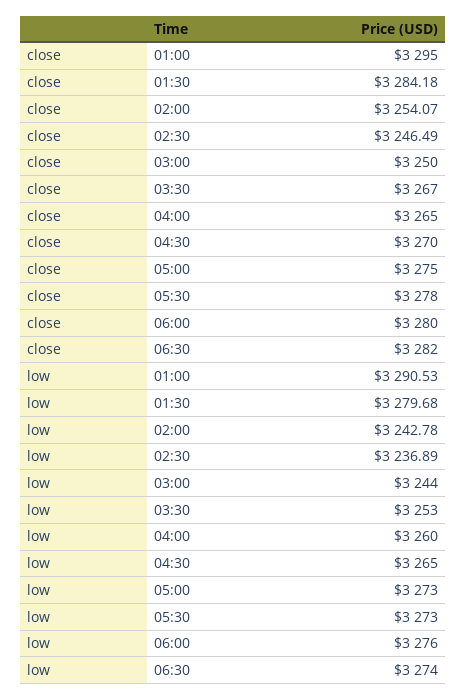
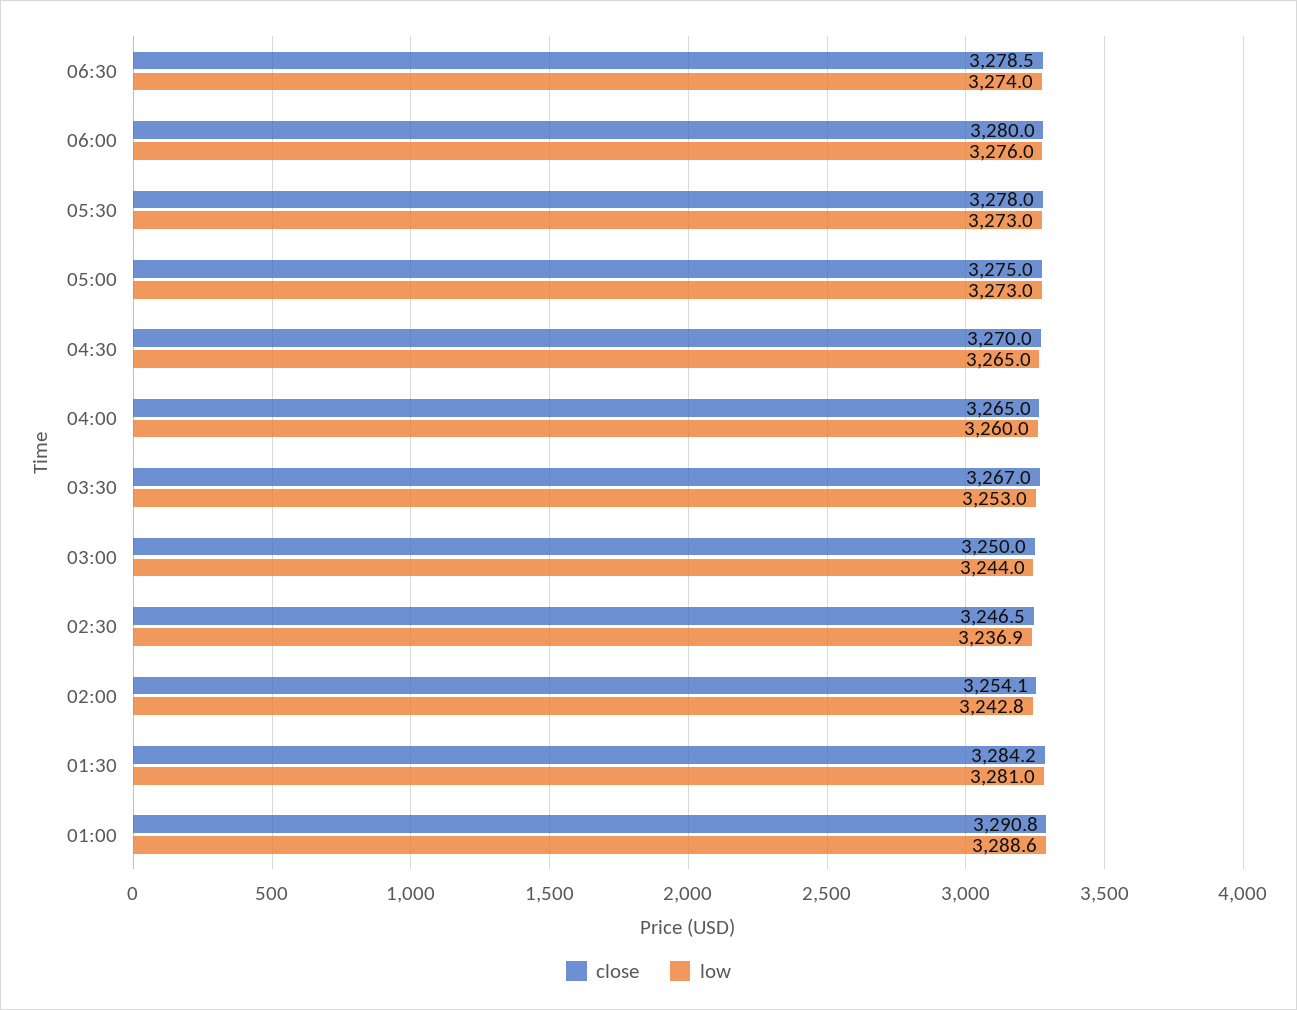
  {
    "close": {
-     "01:00": 3295,
+     "01:00": 3290.8,
      "01:30": 3284.18,
      "02:00": 3254.07,
      "02:30": 3246.49,
      "03:00": 3250,
      "03:30": 3267,
      "04:00": 3265,
      "04:30": 3270,
      "05:00": 3275,
      "05:30": 3278,
      "06:00": 3280,
-     "06:30": 3282
+     "06:30": 3278.5
    },
    "low": {
-     "01:00": 3290.53,
+     "01:00": 3288.6,
-     "01:30": 3279.68,
+     "01:30": 3281,
      "02:00": 3242.78,
      "02:30": 3236.89,
      "03:00": 3244,
      "03:30": 3253,
      "04:00": 3260,
      "04:30": 3265,
      "05:00": 3273,
      "05:30": 3273,
      "06:00": 3276,
      "06:30": 3274
    }
  }

